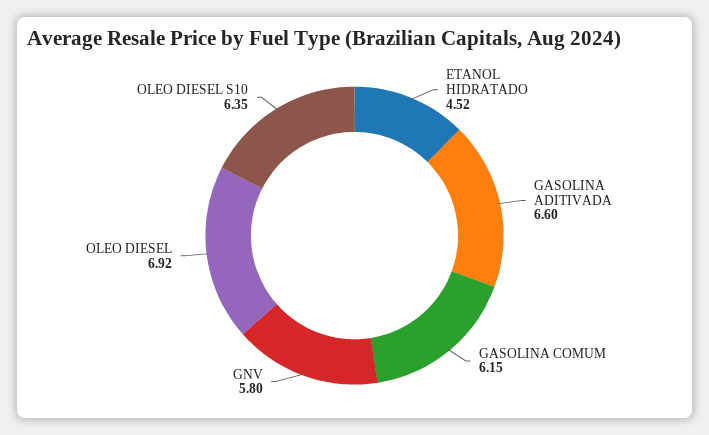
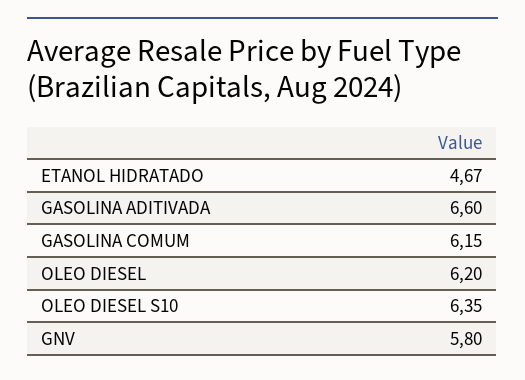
  {
-   "ETANOL HIDRATADO": 4.52,
+   "ETANOL HIDRATADO": 4.67,
    "GASOLINA ADITIVADA": 6.6,
    "GASOLINA COMUM": 6.15,
    "GNV": 5.8,
-   "OLEO DIESEL": 6.92,
+   "OLEO DIESEL": 6.2,
    "OLEO DIESEL S10": 6.35
  }

